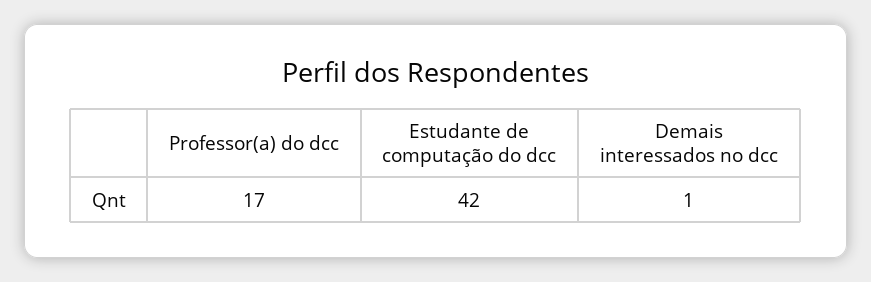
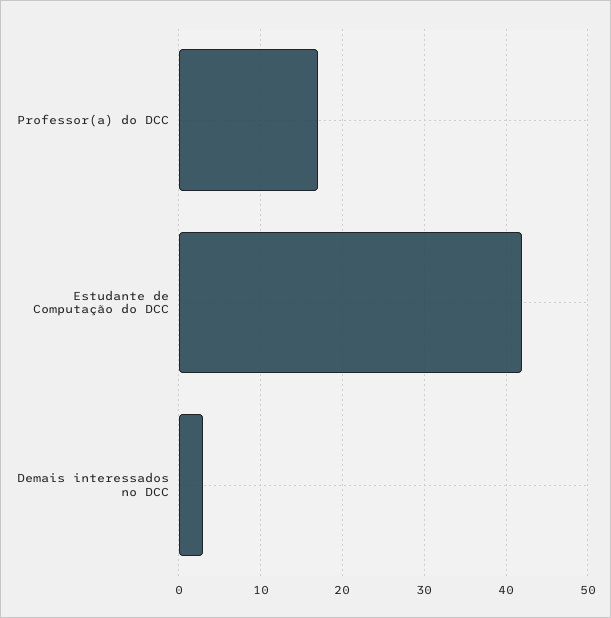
  {
    "Professor(a) do dcc": 17,
    "Estudante de computação do dcc": 42,
-   "Demais interessados no dcc": 1
+   "Demais interessados no dcc": 3
  }

